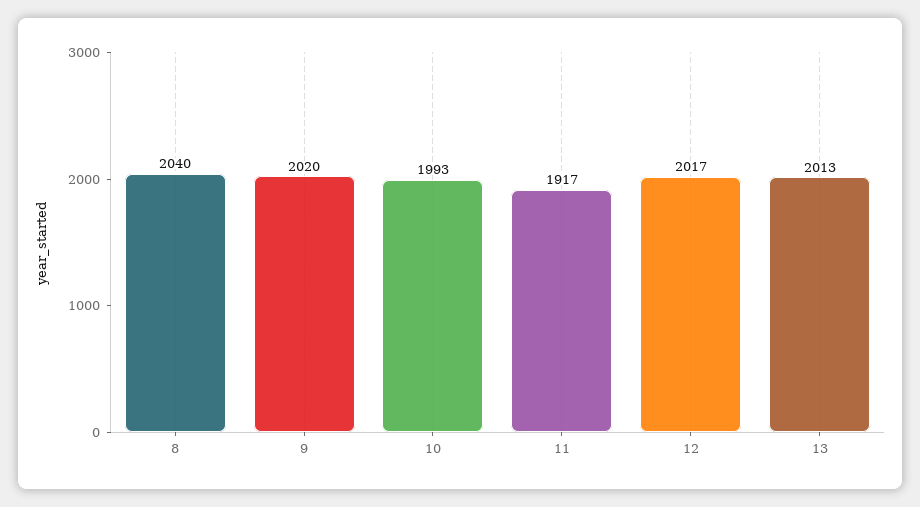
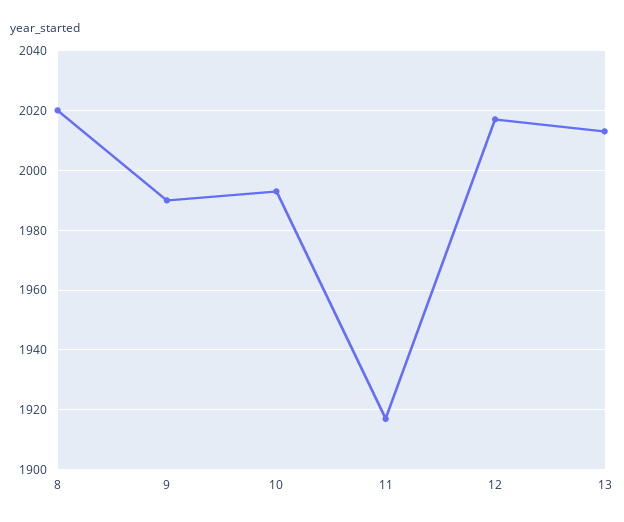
  {
-   "8": 2040,
+   "8": 2020,
-   "9": 2020,
+   "9": 1990,
    "10": 1993,
    "11": 1917,
    "12": 2017,
    "13": 2013
  }

